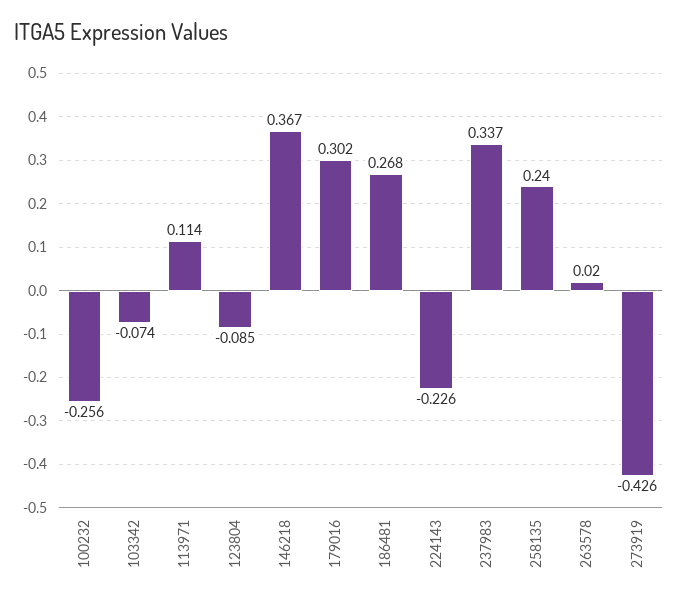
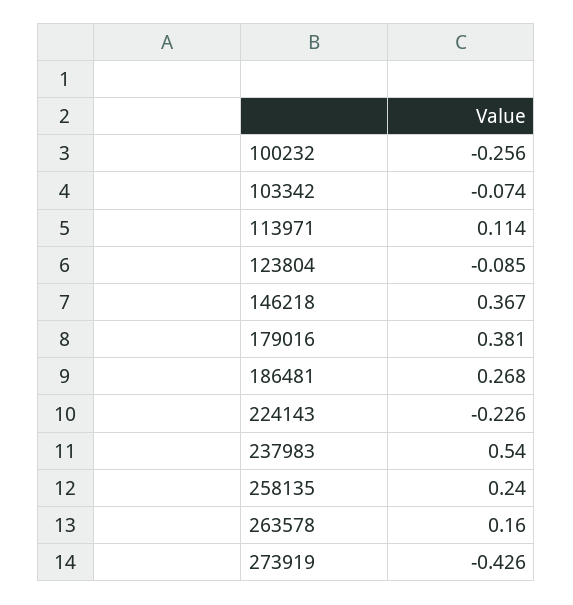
  {
    "100232": -0.256,
    "103342": -0.074,
    "113971": 0.114,
    "123804": -0.085,
    "146218": 0.367,
-   "179016": 0.302,
+   "179016": 0.381,
    "186481": 0.268,
    "224143": -0.226,
-   "237983": 0.337,
+   "237983": 0.54,
    "258135": 0.24,
-   "263578": 0.02,
+   "263578": 0.16,
    "273919": -0.426
  }

